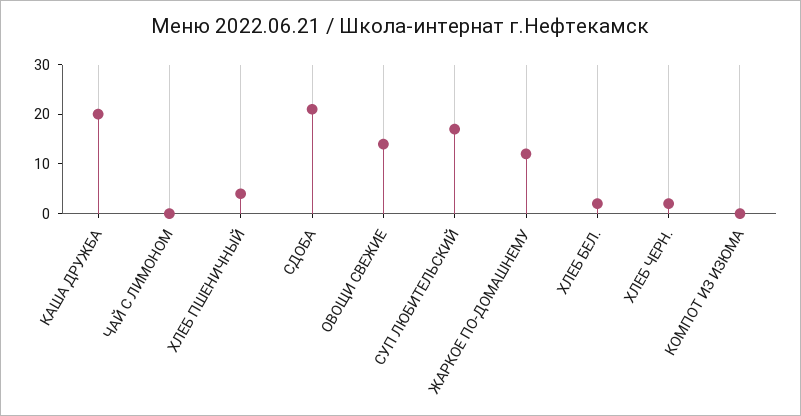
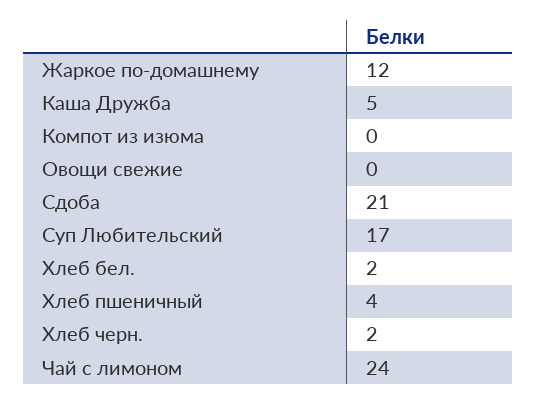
  {
-   "КАША ДРУЖБА": 20,
+   "КАША ДРУЖБА": 5,
-   "ЧАЙ С ЛИМОНОМ": 0,
+   "ЧАЙ С ЛИМОНОМ": 24,
    "ХЛЕБ ПШЕНИЧНЫЙ": 4,
    "СДОБА": 21,
-   "ОВОЩИ СВЕЖИЕ": 15,
+   "ОВОЩИ СВЕЖИЕ": 0,
    "СУП ЛЮБИТЕЛЬСКИЙ": 17,
    "ЖАРКОЕ ПО-ДОМАШНЕМУ": 12,
    "ХЛЕБ БЕЛ.": 2,
    "ХЛЕБ ЧЕРН.": 2,
    "КОМПОТ ИЗ ИЗЮМА": 0
  }

